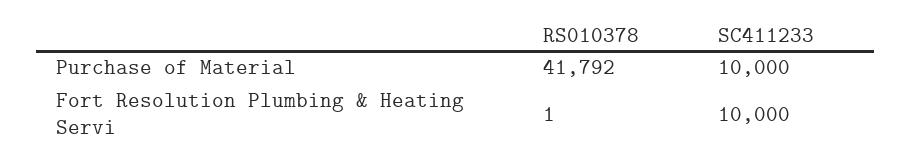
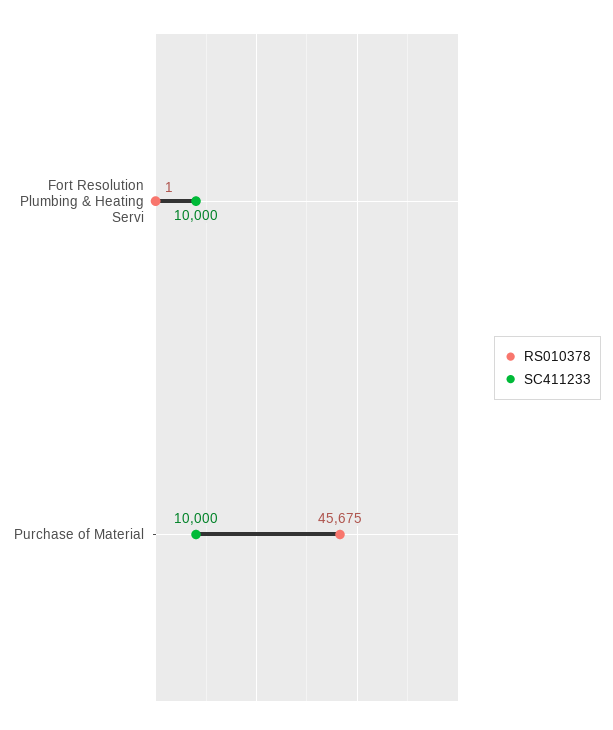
  {
    "RS010378": {
-     "Purchase of Material": 41792,
+     "Purchase of Material": 45675,
      "Fort Resolution Plumbing & Heating Servi": 1
    },
    "SC411233": {
      "Purchase of Material": 10000,
      "Fort Resolution Plumbing & Heating Servi": 10000
    }
  }

